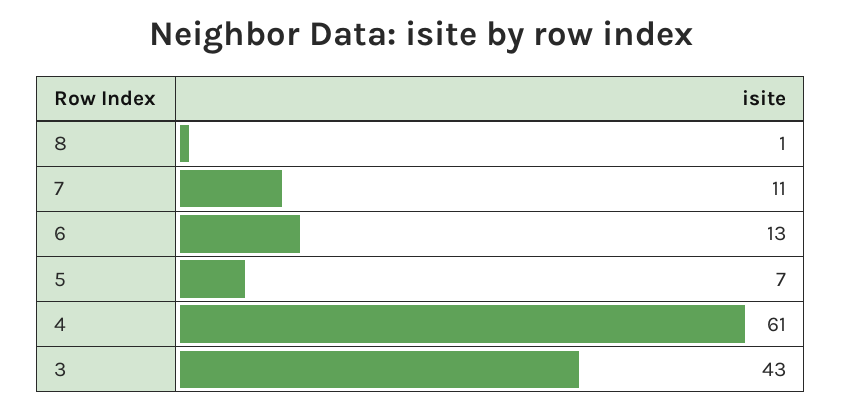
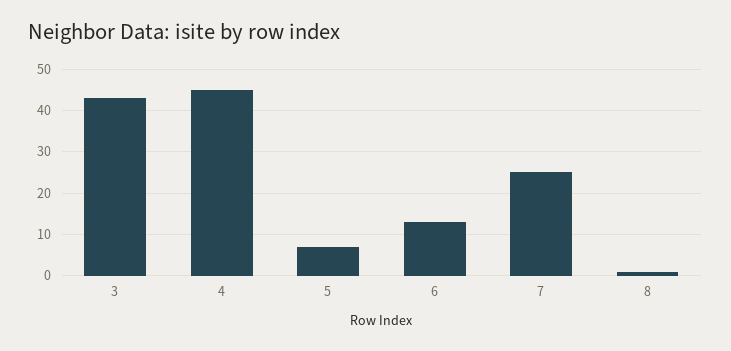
  {
    "8": 1,
-   "7": 11,
+   "7": 25,
    "6": 13,
    "5": 7,
-   "4": 61,
+   "4": 45,
    "3": 43
  }

